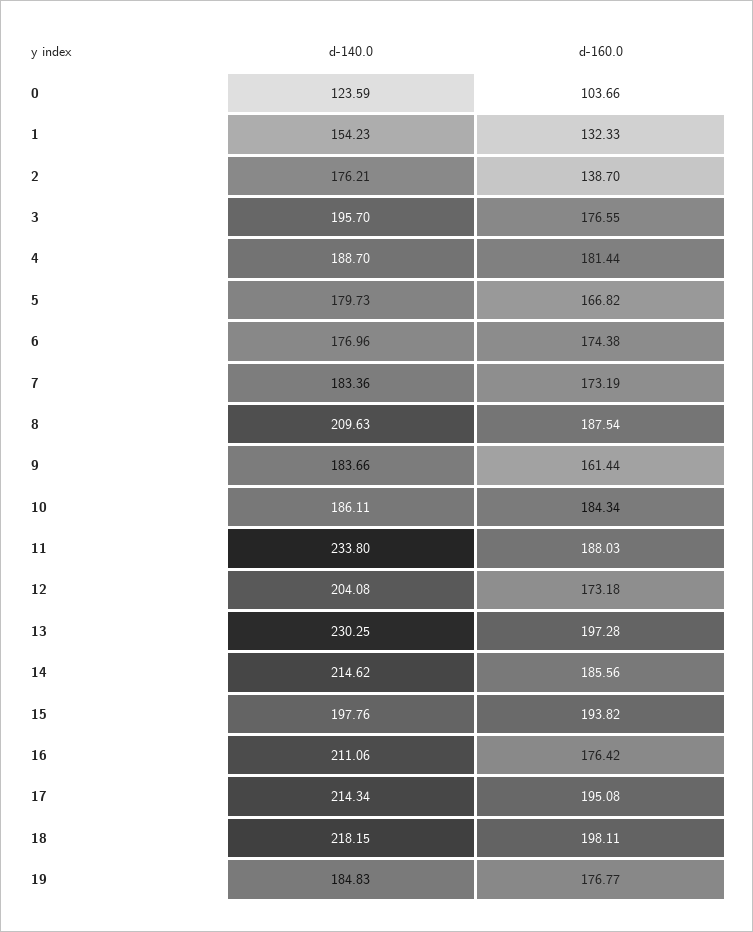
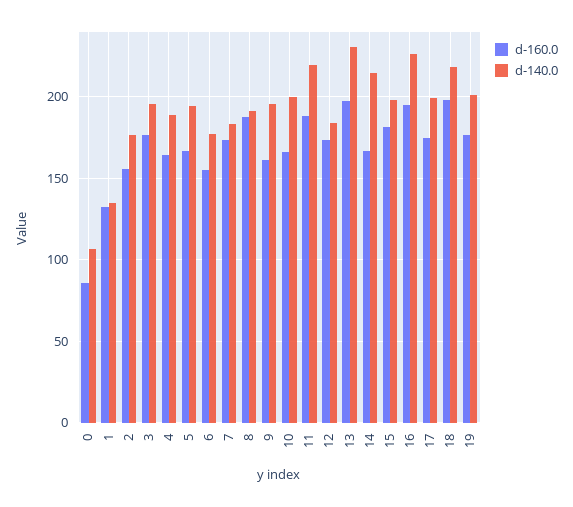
  {
    "d-140.0": {
-     "0": 123.59,
+     "0": 105,
-     "1": 154.23,
+     "1": 135,
      "2": 176.21,
      "3": 195.7,
      "4": 188.7,
-     "5": 179.73,
+     "5": 195,
      "6": 176.96,
      "7": 183.36,
-     "8": 209.63,
+     "8": 190,
-     "9": 183.66,
+     "9": 195,
-     "10": 186.11,
+     "10": 200,
-     "11": 233.8,
+     "11": 220,
-     "12": 204.08,
+     "12": 185,
      "13": 230.25,
      "14": 214.62,
      "15": 197.76,
-     "16": 211.06,
+     "16": 225,
-     "17": 214.34,
+     "17": 200,
      "18": 218.15,
-     "19": 184.83
+     "19": 200
    },
    "d-160.0": {
-     "0": 103.66,
+     "0": 85,
      "1": 132.33,
-     "2": 138.7,
+     "2": 155,
      "3": 176.55,
-     "4": 181.44,
+     "4": 165,
      "5": 166.82,
-     "6": 174.38,
+     "6": 155,
      "7": 173.19,
      "8": 187.54,
      "9": 161.44,
-     "10": 184.34,
+     "10": 165,
      "11": 188.03,
      "12": 173.18,
      "13": 197.28,
-     "14": 185.56,
+     "14": 165,
-     "15": 193.82,
+     "15": 180,
-     "16": 176.42,
+     "16": 195,
-     "17": 195.08,
+     "17": 175,
      "18": 198.11,
      "19": 176.77
    }
  }

